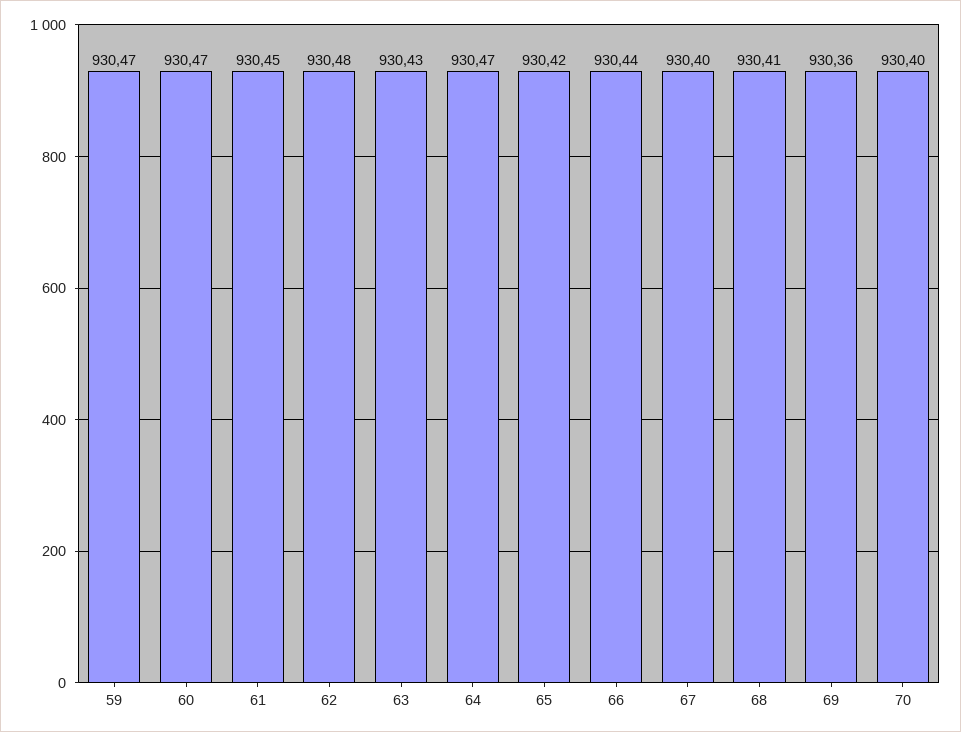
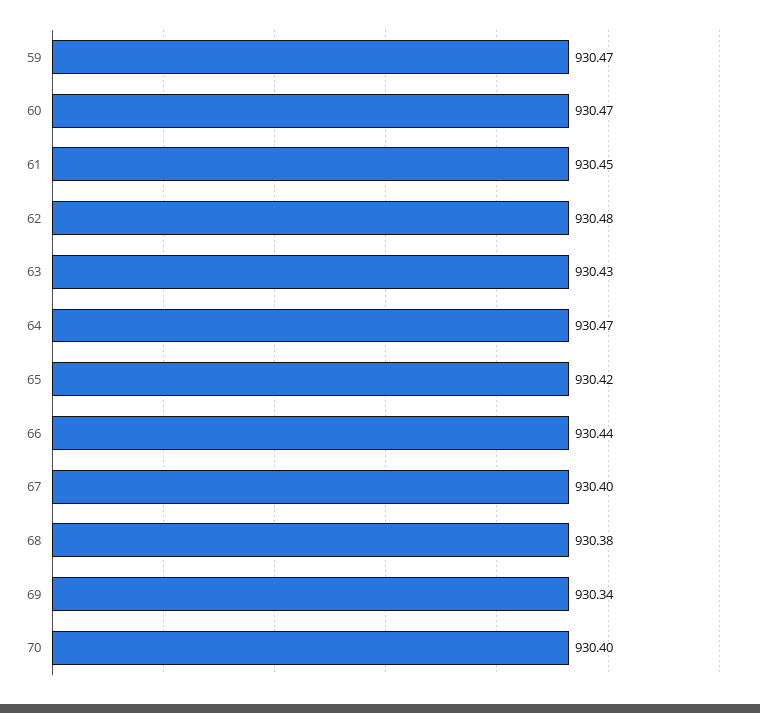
  {
    "59": 930.47,
    "60": 930.47,
    "61": 930.45,
    "62": 930.48,
    "63": 930.43,
    "64": 930.47,
    "65": 930.42,
    "66": 930.44,
    "67": 930.4,
-   "68": 930.41,
+   "68": 930.38,
-   "69": 930.36,
+   "69": 930.34,
    "70": 930.4
  }

